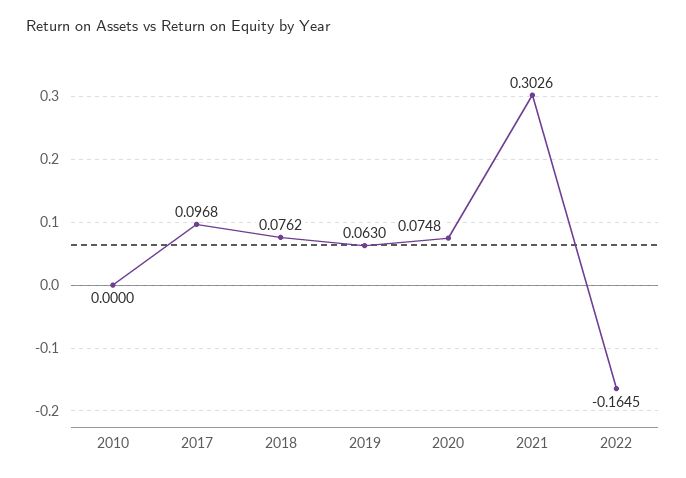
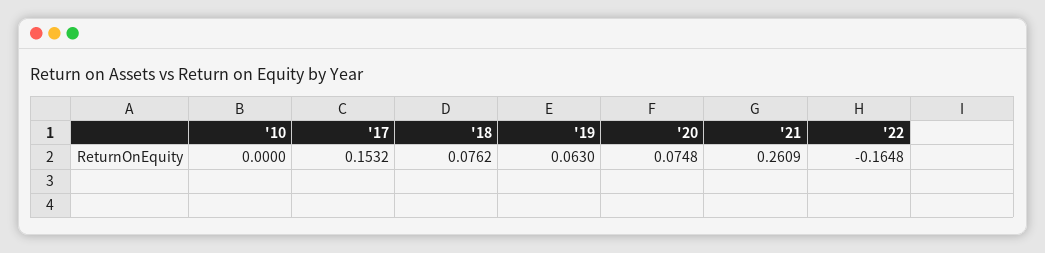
  {
    "2010": 0,
-   "2017": 0.0968,
+   "2017": 0.1532,
    "2018": 0.0762,
    "2019": 0.063,
    "2020": 0.0748,
-   "2021": 0.3026,
+   "2021": 0.2609,
-   "2022": -0.1645
+   "2022": -0.1648
  }

